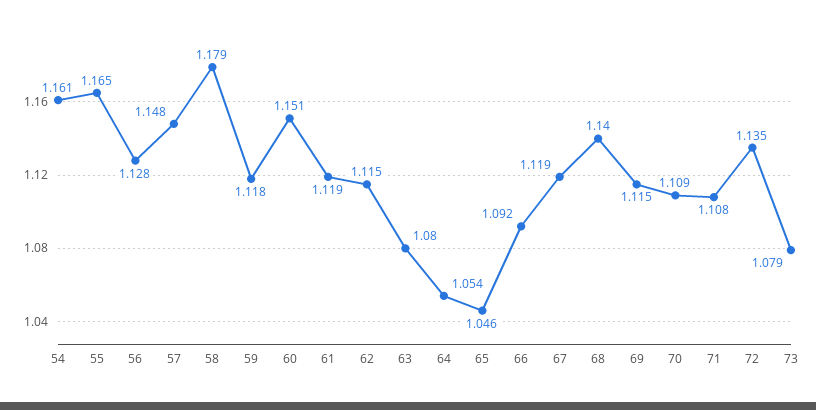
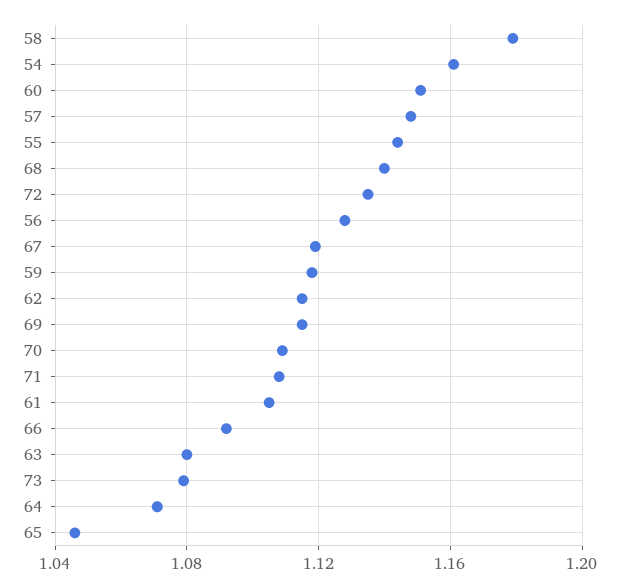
  {
    "54": 1.161,
-   "55": 1.165,
+   "55": 1.145,
    "56": 1.128,
    "57": 1.148,
    "58": 1.179,
    "59": 1.118,
    "60": 1.151,
-   "61": 1.119,
+   "61": 1.105,
    "62": 1.115,
    "63": 1.08,
-   "64": 1.054,
+   "64": 1.07,
    "65": 1.046,
    "66": 1.092,
    "67": 1.119,
    "68": 1.14,
    "69": 1.115,
    "70": 1.109,
    "71": 1.108,
    "72": 1.135,
    "73": 1.079
  }

